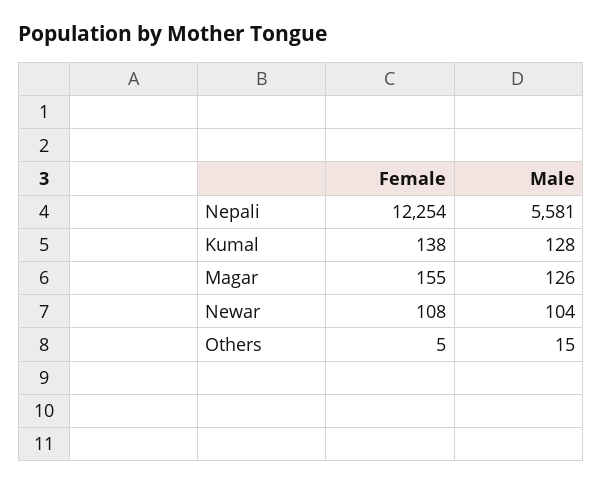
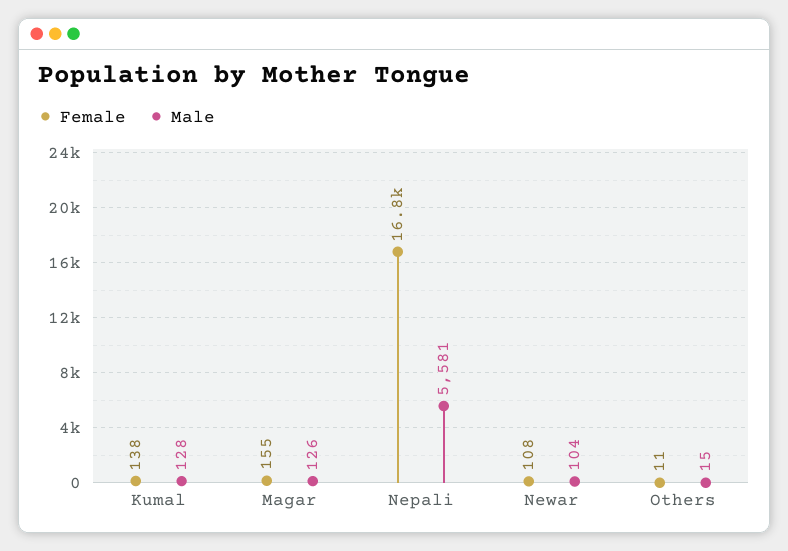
  {
    "Female": {
-     "Nepali": 12254,
+     "Nepali": 16800,
      "Kumal": 138,
      "Magar": 155,
      "Newar": 108,
-     "Others": 5
+     "Others": 11
    },
    "Male": {
      "Nepali": 5581,
      "Kumal": 128,
      "Magar": 126,
      "Newar": 104,
      "Others": 15
    }
  }

